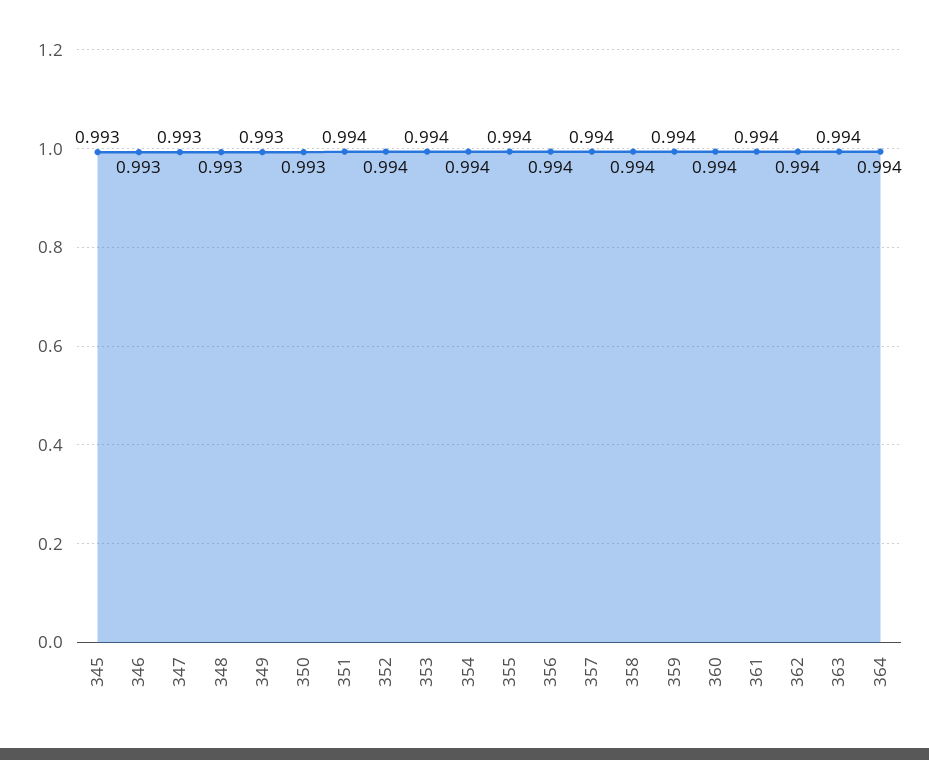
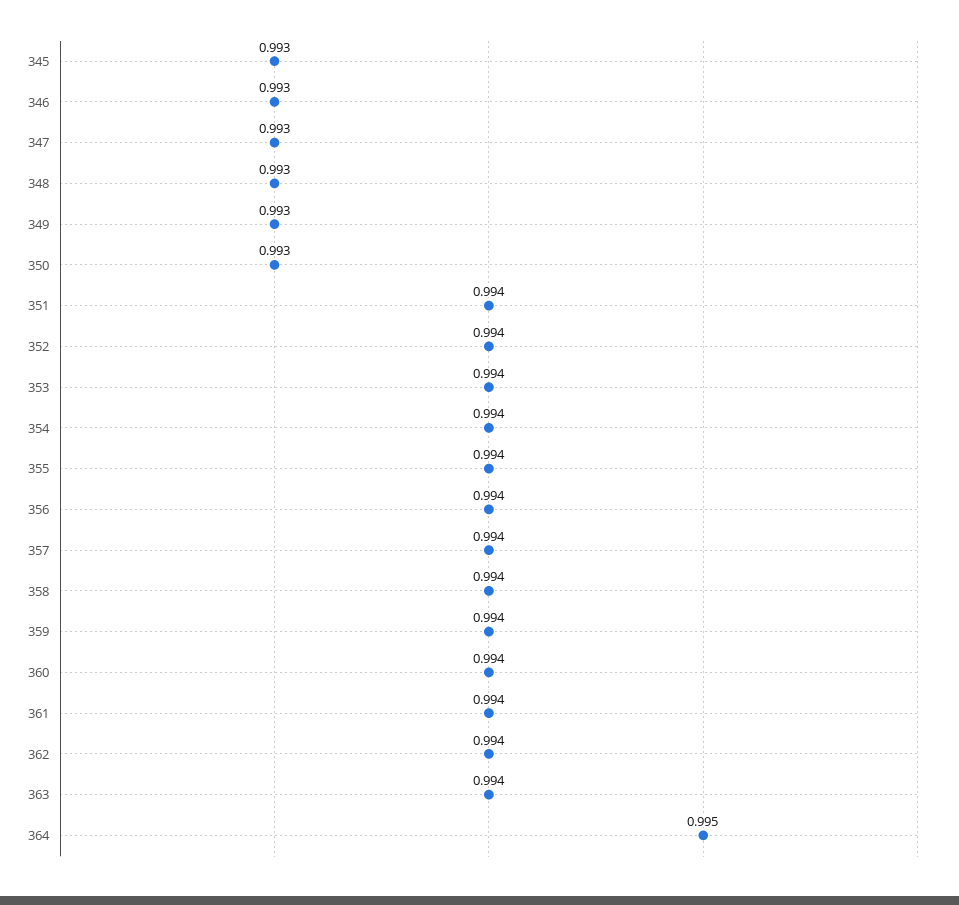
  {
    "345": 0.993,
    "346": 0.993,
    "347": 0.993,
    "348": 0.993,
    "349": 0.993,
    "350": 0.993,
    "351": 0.994,
    "352": 0.994,
    "353": 0.994,
    "354": 0.994,
    "355": 0.994,
    "356": 0.994,
    "357": 0.994,
    "358": 0.994,
    "359": 0.994,
    "360": 0.994,
    "361": 0.994,
    "362": 0.994,
    "363": 0.994,
-   "364": 0.994
+   "364": 0.995
  }

